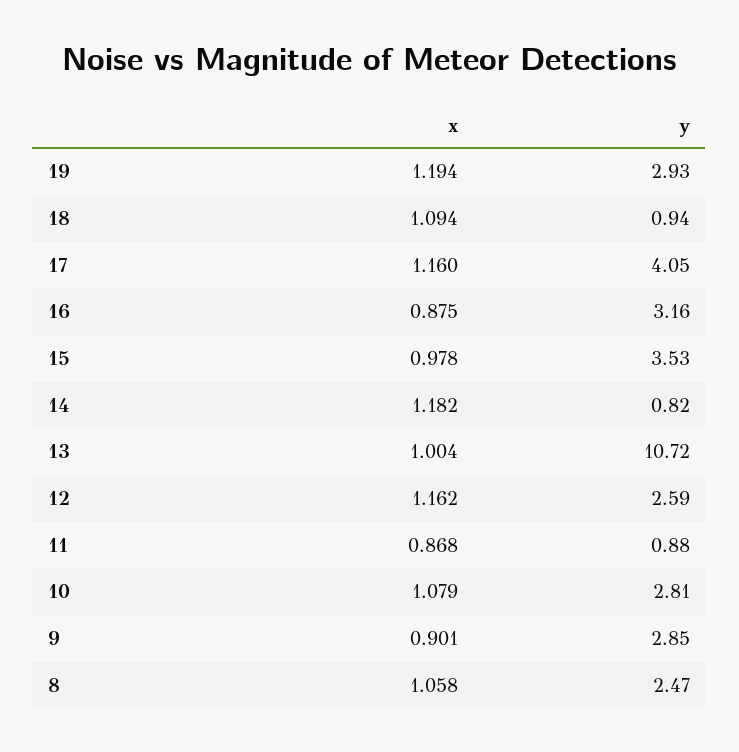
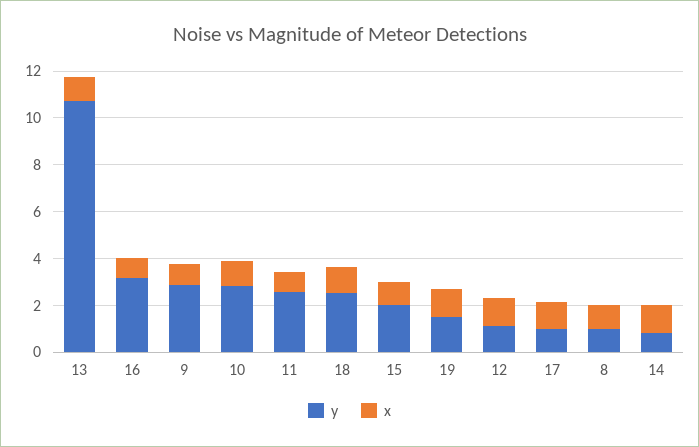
  {
    "x": {
      "19": 1.194,
      "18": 1.094,
      "17": 1.16,
      "16": 0.875,
      "15": 0.978,
      "14": 1.182,
      "13": 1.004,
      "12": 1.162,
      "11": 0.868,
      "10": 1.079,
      "9": 0.901,
      "8": 1.058
    },
    "y": {
-     "19": 2.93,
+     "19": 1.5,
-     "18": 0.94,
+     "18": 2.5,
-     "17": 4.05,
+     "17": 1,
      "16": 3.16,
-     "15": 3.53,
+     "15": 2,
      "14": 0.82,
      "13": 10.72,
-     "12": 2.59,
+     "12": 1,
-     "11": 0.88,
+     "11": 2.5,
      "10": 2.81,
      "9": 2.85,
-     "8": 2.47
+     "8": 1
    }
  }

